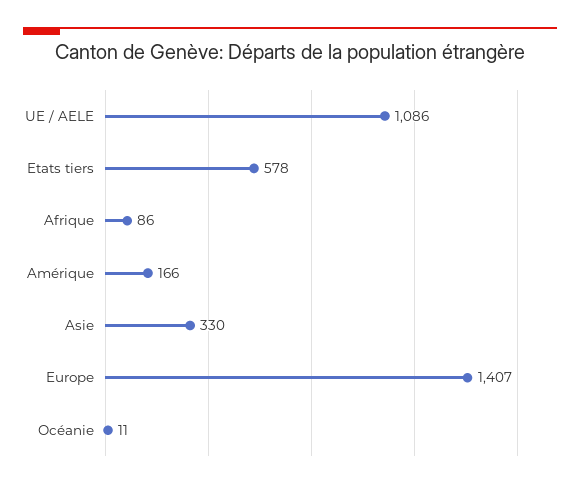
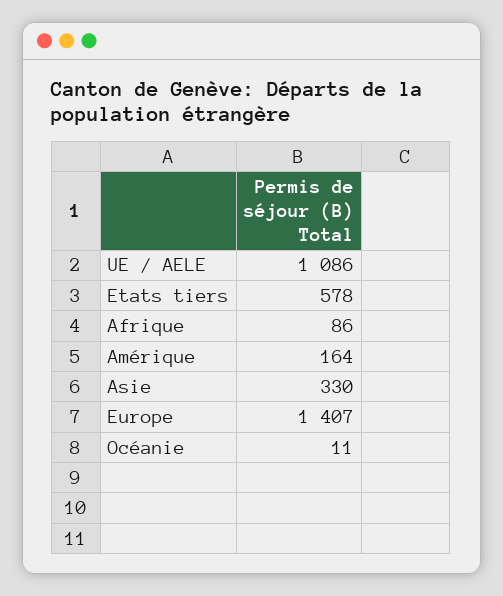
  {
    "UE / AELE": 1086,
    "Etats tiers": 578,
    "Afrique": 86,
-   "Amérique": 166,
+   "Amérique": 164,
    "Asie": 330,
    "Europe": 1407,
    "Océanie": 11
  }

